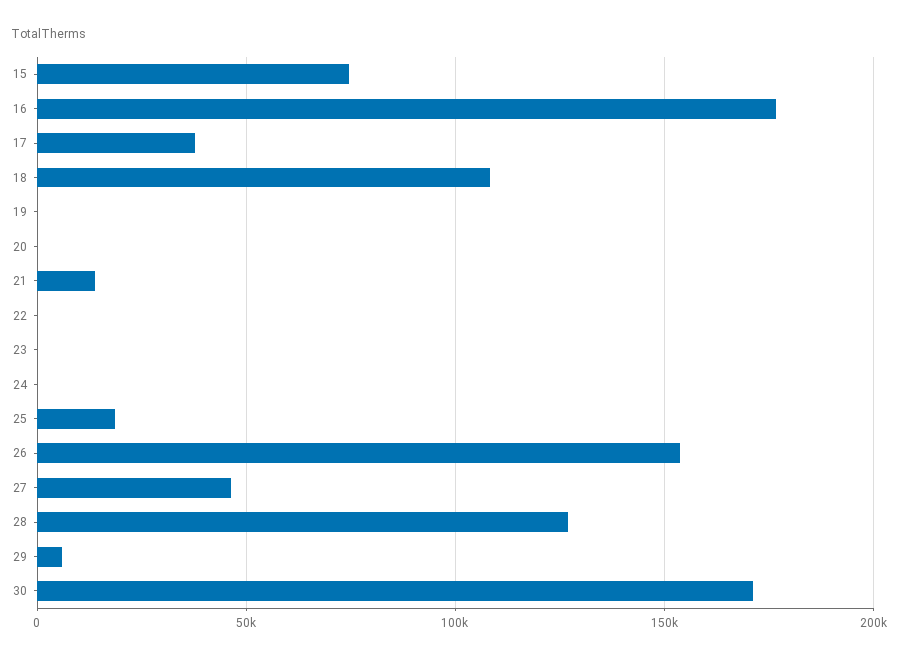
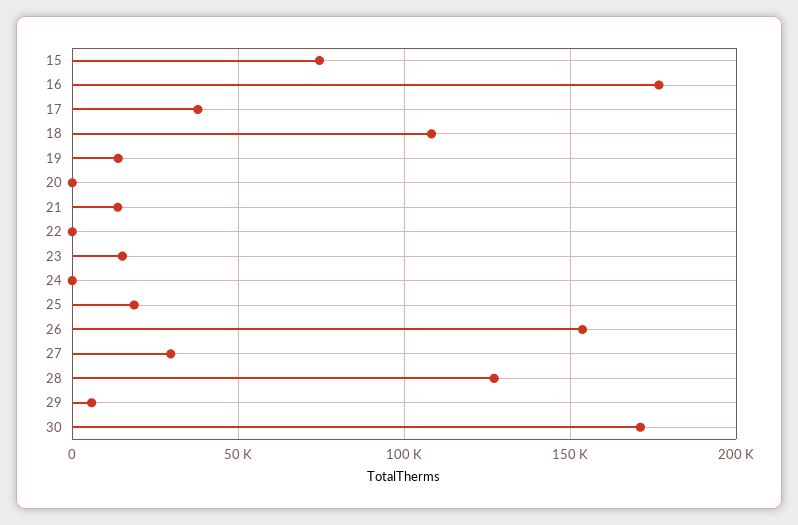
  {
    "15": 75000,
    "16": 175000,
    "17": 40000,
    "18": 110000,
-   "19": 0,
+   "19": 15000,
    "20": 0,
    "21": 15000,
    "22": 0,
-   "23": 0,
+   "23": 15000,
    "24": 0,
    "25": 20000,
    "26": 155000,
-   "27": 45000,
+   "27": 30000,
    "28": 125000,
    "29": 5000,
    "30": 170000
  }

